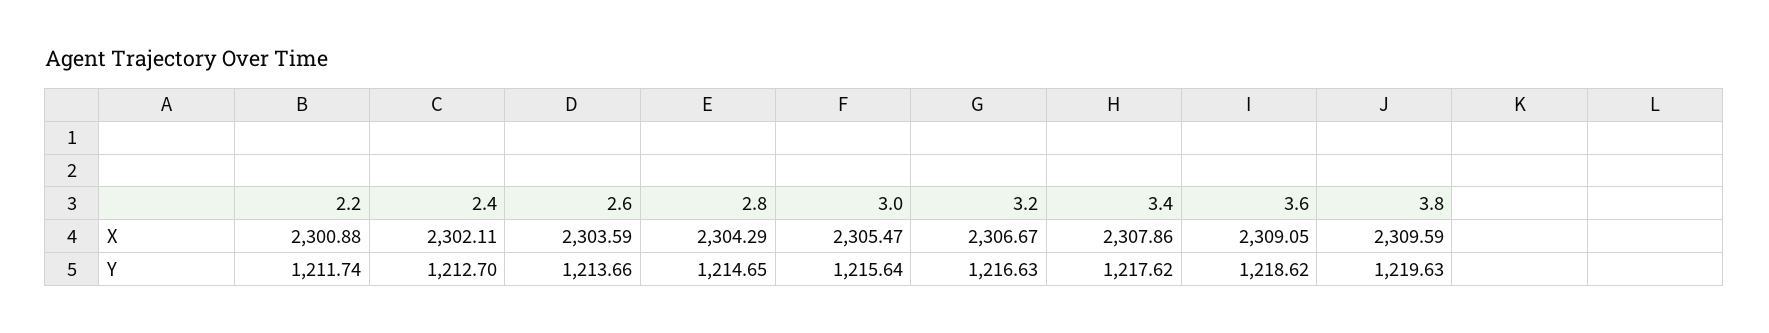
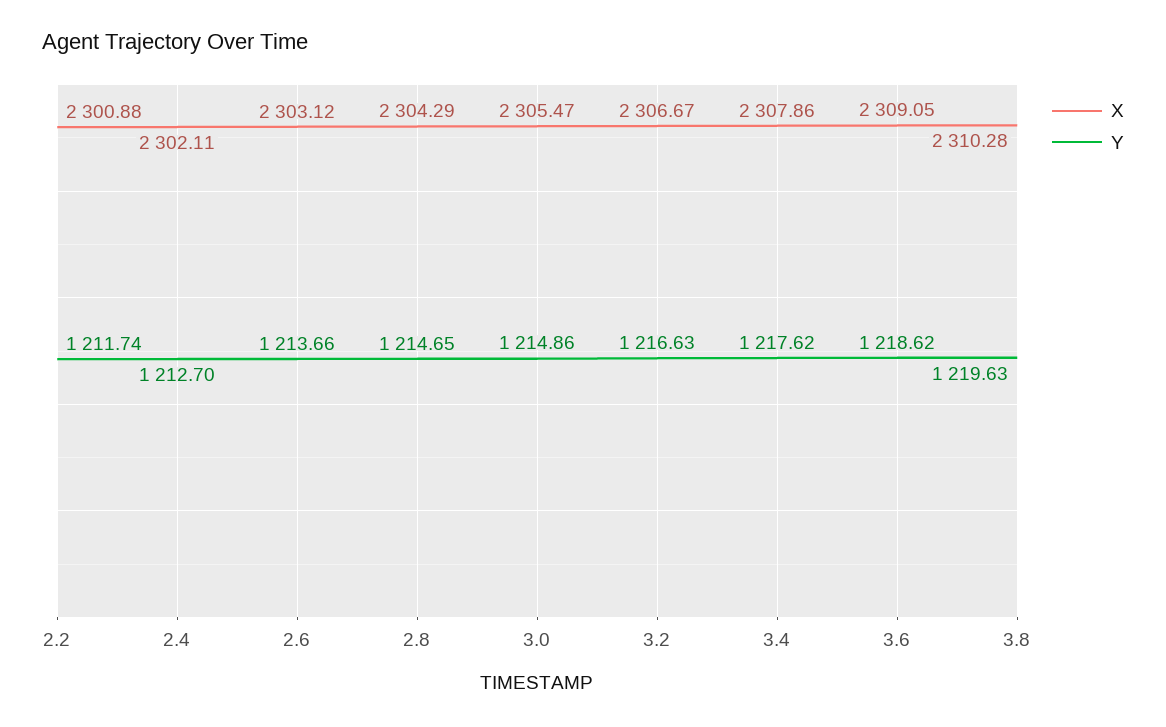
  {
    "X": {
      "2.2": 2300.88,
      "2.4": 2302.11,
-     "2.6": 2303.59,
+     "2.6": 2303.12,
      "2.8": 2304.29,
      "3.0": 2305.47,
      "3.2": 2306.67,
      "3.4": 2307.86,
      "3.6": 2309.05,
-     "3.8": 2309.59
+     "3.8": 2310.28
    },
    "Y": {
      "2.2": 1211.74,
      "2.4": 1212.7,
      "2.6": 1213.66,
      "2.8": 1214.65,
-     "3.0": 1215.64,
+     "3.0": 1214.86,
      "3.2": 1216.63,
      "3.4": 1217.62,
      "3.6": 1218.62,
      "3.8": 1219.63
    }
  }

